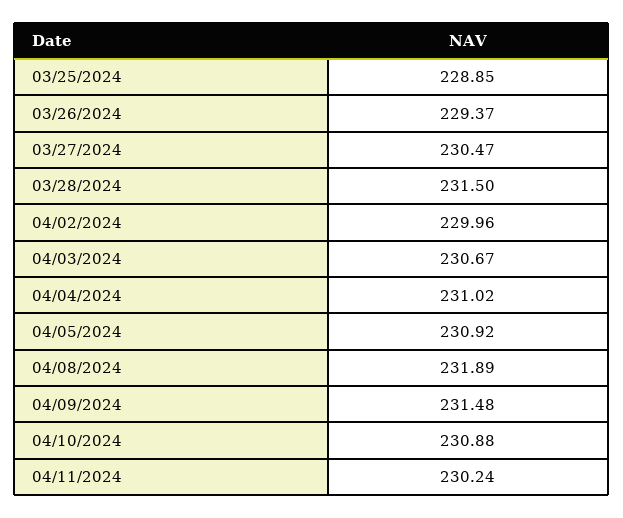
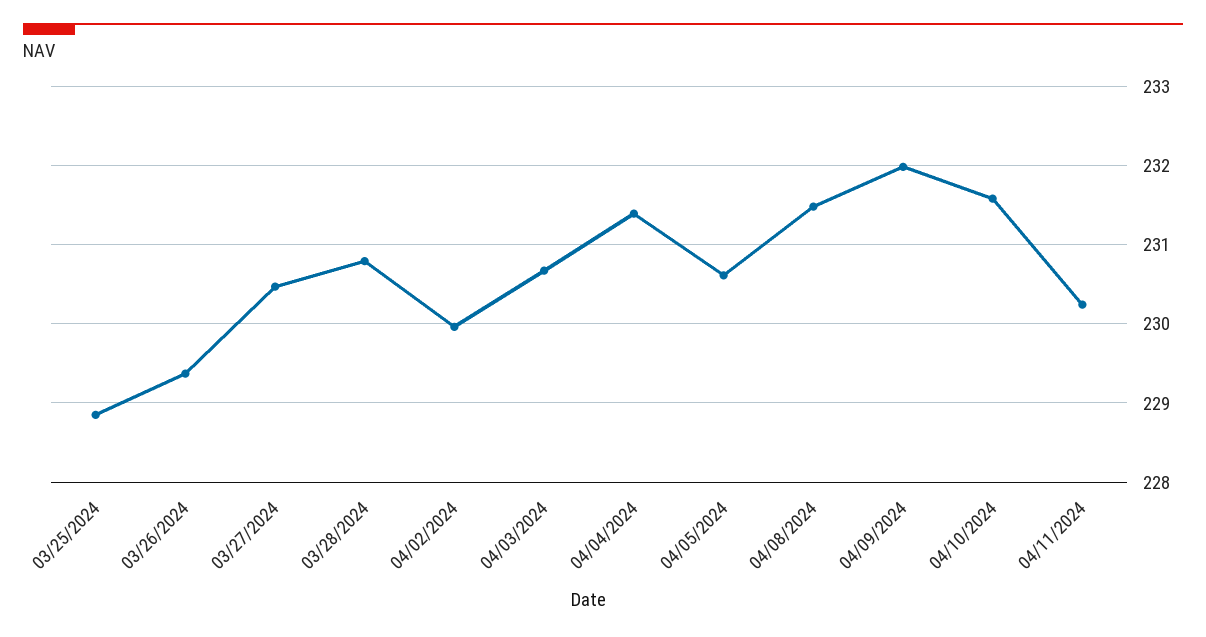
  {
    "03/25/2024": 228.85,
    "03/26/2024": 229.37,
    "03/27/2024": 230.47,
-   "03/28/2024": 231.5,
+   "03/28/2024": 230.8,
    "04/02/2024": 229.96,
    "04/03/2024": 230.67,
-   "04/04/2024": 231.02,
+   "04/04/2024": 231.4,
-   "04/05/2024": 230.92,
+   "04/05/2024": 230.6,
-   "04/08/2024": 231.89,
+   "04/08/2024": 231.5,
-   "04/09/2024": 231.48,
+   "04/09/2024": 232,
-   "04/10/2024": 230.88,
+   "04/10/2024": 231.6,
    "04/11/2024": 230.24
  }

